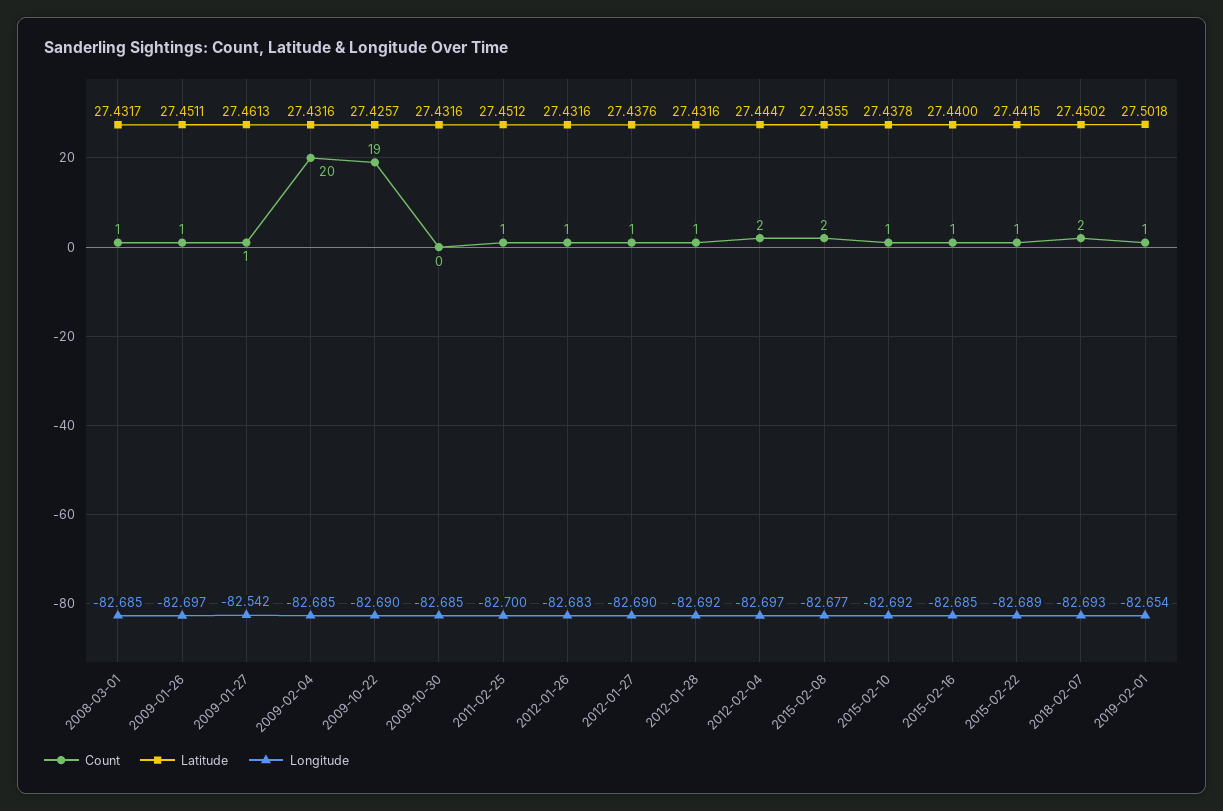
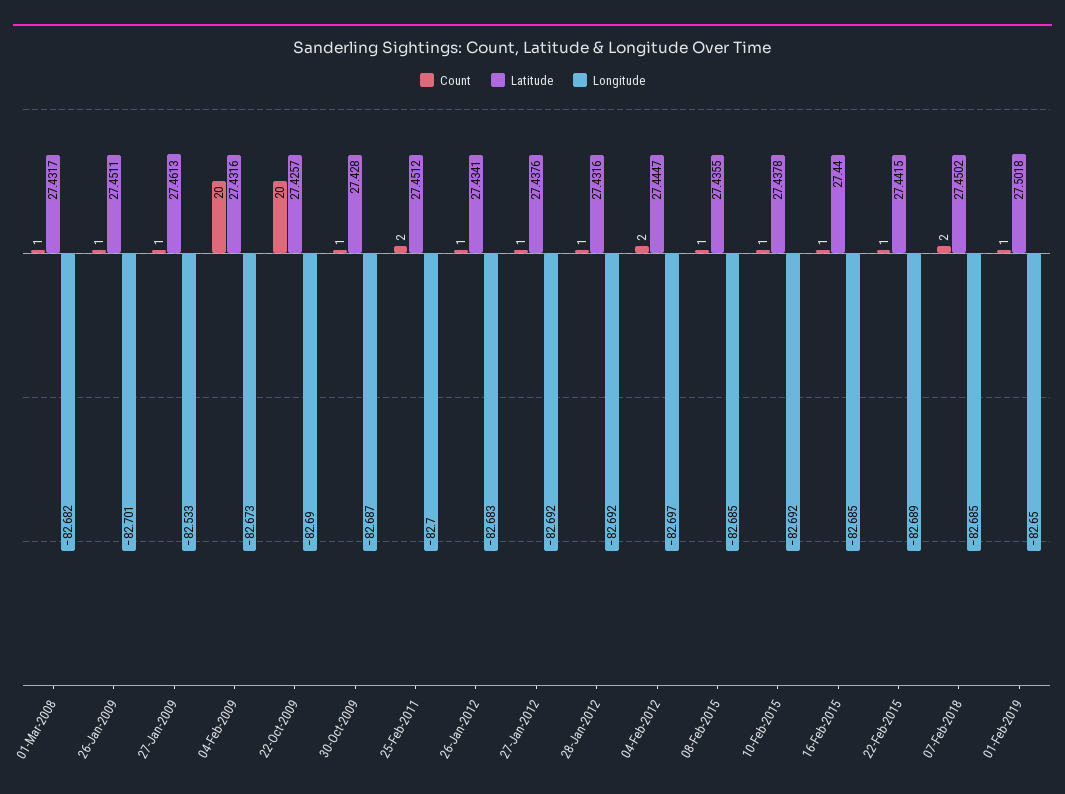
  {
    "Count": {
      "2008-03-01": 1,
      "2009-01-26": 1,
      "2009-01-27": 1,
      "2009-02-04": 20,
-     "2009-10-22": 19,
+     "2009-10-22": 20,
-     "2009-10-30": 0,
+     "2009-10-30": 1,
-     "2011-02-25": 1,
+     "2011-02-25": 2,
      "2012-01-26": 1,
      "2012-01-27": 1,
      "2012-01-28": 1,
      "2012-02-04": 2,
-     "2015-02-08": 2,
+     "2015-02-08": 1,
      "2015-02-10": 1,
      "2015-02-16": 1,
      "2015-02-22": 1,
      "2018-02-07": 2,
      "2019-02-01": 1
    },
    "Latitude": {
      "2008-03-01": 27.4317,
      "2009-01-26": 27.4511,
      "2009-01-27": 27.4613,
      "2009-02-04": 27.4316,
      "2009-10-22": 27.4257,
-     "2009-10-30": 27.4316,
+     "2009-10-30": 27.428,
      "2011-02-25": 27.4512,
-     "2012-01-26": 27.4316,
+     "2012-01-26": 27.4341,
      "2012-01-27": 27.4376,
      "2012-01-28": 27.4316,
      "2012-02-04": 27.4447,
      "2015-02-08": 27.4355,
      "2015-02-10": 27.4378,
      "2015-02-16": 27.44,
      "2015-02-22": 27.4415,
      "2018-02-07": 27.4502,
      "2019-02-01": 27.5018
    },
    "Longitude": {
-     "2008-03-01": -82.685,
+     "2008-03-01": -82.682,
-     "2009-01-26": -82.697,
+     "2009-01-26": -82.701,
-     "2009-01-27": -82.542,
+     "2009-01-27": -82.533,
-     "2009-02-04": -82.685,
+     "2009-02-04": -82.673,
      "2009-10-22": -82.69,
-     "2009-10-30": -82.685,
+     "2009-10-30": -82.687,
      "2011-02-25": -82.7,
      "2012-01-26": -82.683,
-     "2012-01-27": -82.69,
+     "2012-01-27": -82.692,
      "2012-01-28": -82.692,
      "2012-02-04": -82.697,
-     "2015-02-08": -82.677,
+     "2015-02-08": -82.685,
      "2015-02-10": -82.692,
      "2015-02-16": -82.685,
      "2015-02-22": -82.689,
-     "2018-02-07": -82.693,
+     "2018-02-07": -82.685,
-     "2019-02-01": -82.654
+     "2019-02-01": -82.65
    }
  }

